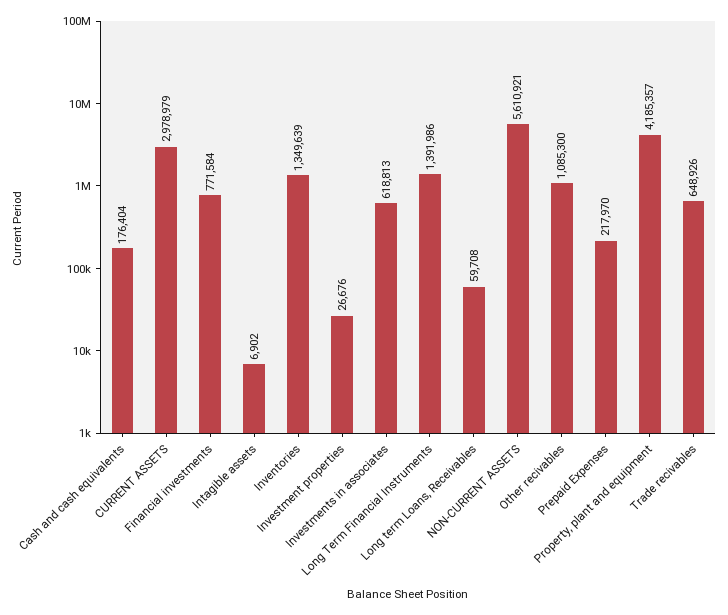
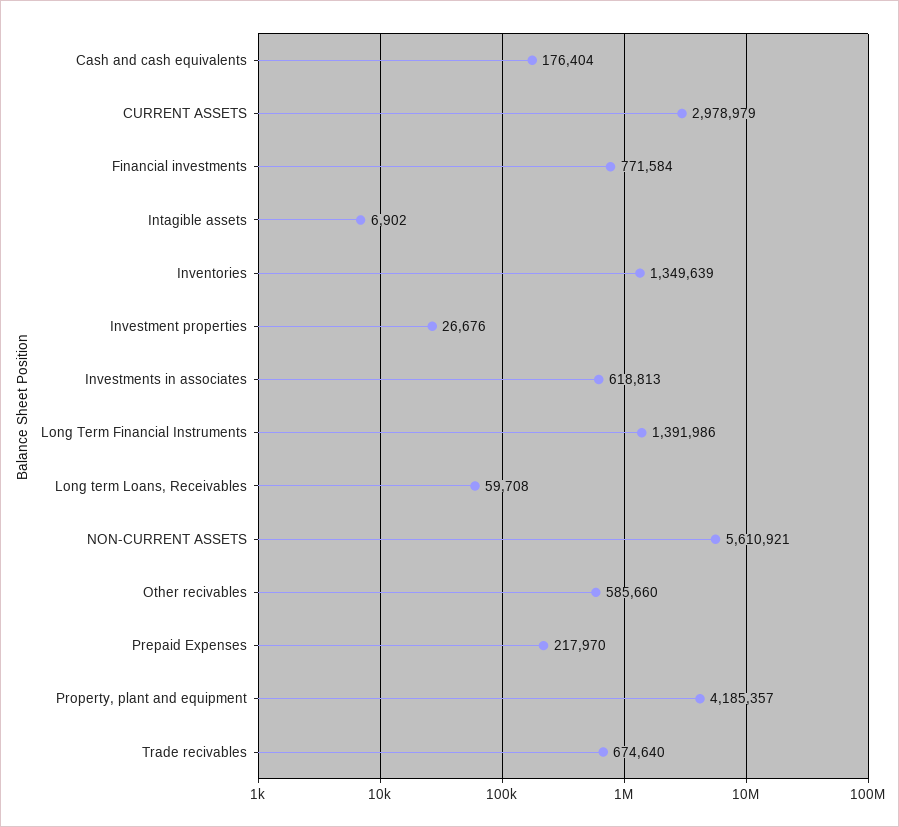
  {
    "Cash and cash equivalents": 176404,
    "CURRENT ASSETS": 2978979,
    "Financial investments": 771584,
    "Intagible assets": 6902,
    "Inventories": 1349639,
    "Investment properties": 26676,
    "Investments in associates": 618813,
    "Long Term Financial Instruments": 1391986,
    "Long term Loans, Receivables": 59708,
    "NON-CURRENT ASSETS": 5610921,
-   "Other recivables": 1085300,
+   "Other recivables": 585660,
    "Prepaid Expenses": 217970,
    "Property, plant and equipment": 4185357,
-   "Trade recivables": 648926
+   "Trade recivables": 674640
  }

